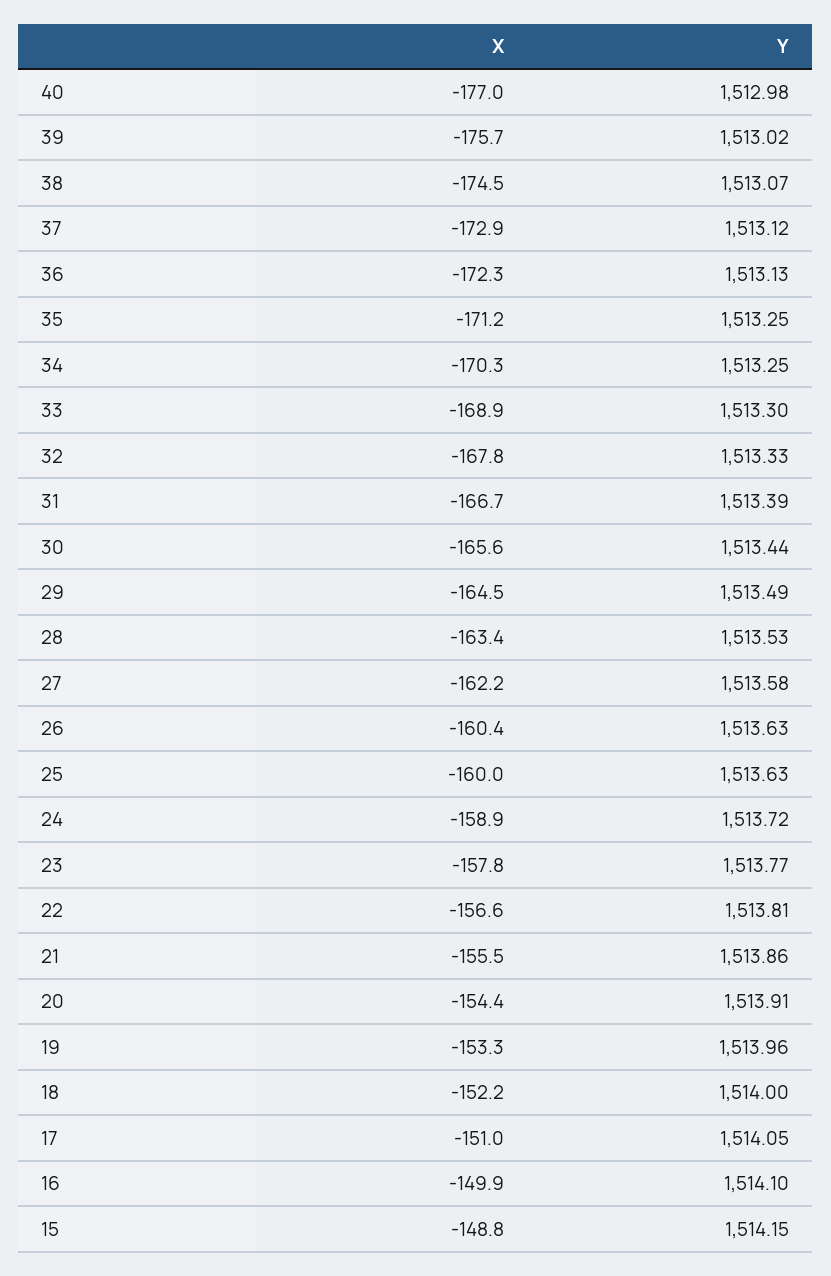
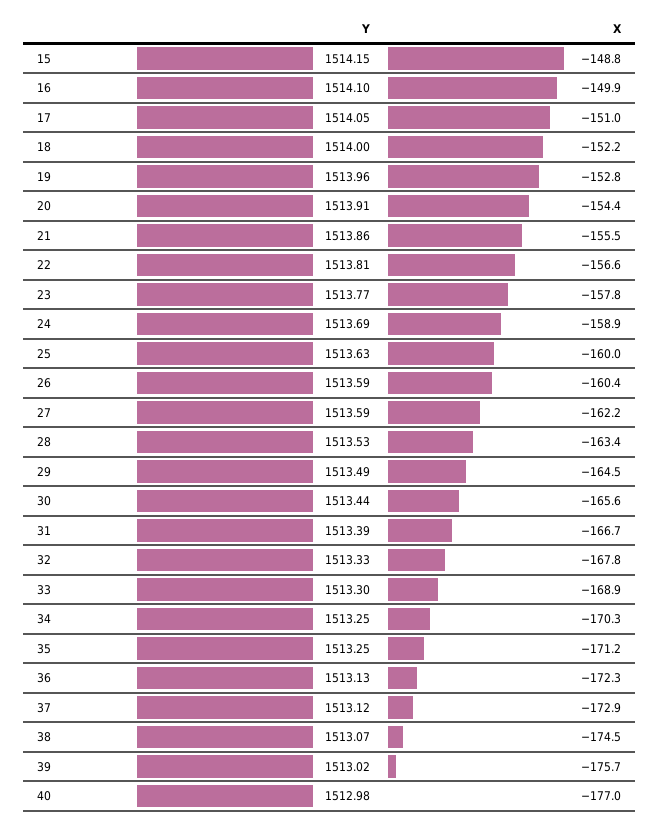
  {
    "X": {
      "40": -177,
      "39": -175.7,
      "38": -174.5,
      "37": -172.9,
      "36": -172.3,
      "35": -171.2,
      "34": -170.3,
      "33": -168.9,
      "32": -167.8,
      "31": -166.7,
      "30": -165.6,
      "29": -164.5,
      "28": -163.4,
      "27": -162.2,
      "26": -160.4,
      "25": -160,
      "24": -158.9,
      "23": -157.8,
      "22": -156.6,
      "21": -155.5,
      "20": -154.4,
-     "19": -153.3,
+     "19": -152.8,
      "18": -152.2,
      "17": -151,
      "16": -149.9,
      "15": -148.8
    },
    "Y": {
      "40": 1512.98,
      "39": 1513.02,
      "38": 1513.07,
      "37": 1513.12,
      "36": 1513.13,
      "35": 1513.25,
      "34": 1513.25,
      "33": 1513.3,
      "32": 1513.33,
      "31": 1513.39,
      "30": 1513.44,
      "29": 1513.49,
      "28": 1513.53,
-     "27": 1513.58,
+     "27": 1513.59,
-     "26": 1513.63,
+     "26": 1513.59,
      "25": 1513.63,
-     "24": 1513.72,
+     "24": 1513.69,
      "23": 1513.77,
      "22": 1513.81,
      "21": 1513.86,
      "20": 1513.91,
      "19": 1513.96,
      "18": 1514,
      "17": 1514.05,
      "16": 1514.1,
      "15": 1514.15
    }
  }

